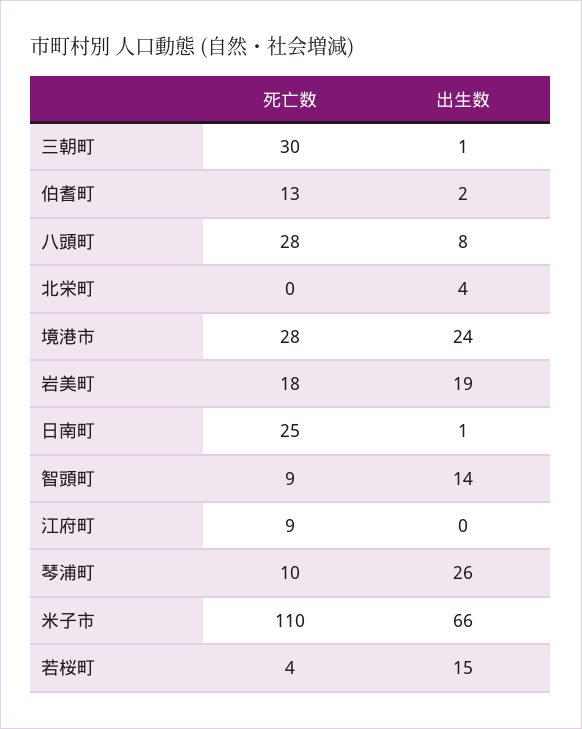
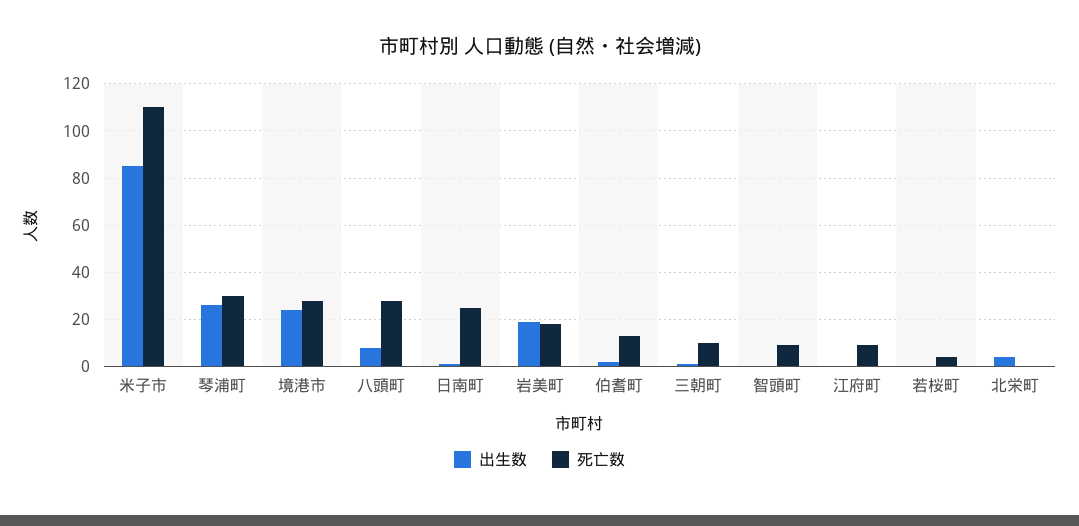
  {
    "死亡数": {
-     "三朝町": 30,
+     "三朝町": 10,
      "伯耆町": 13,
      "八頭町": 28,
      "北栄町": 0,
      "境港市": 28,
      "岩美町": 18,
      "日南町": 25,
      "智頭町": 9,
      "江府町": 9,
-     "琴浦町": 10,
+     "琴浦町": 30,
      "米子市": 110,
      "若桜町": 4
    },
    "出生数": {
      "三朝町": 1,
      "伯耆町": 2,
      "八頭町": 8,
      "北栄町": 4,
      "境港市": 24,
      "岩美町": 19,
      "日南町": 1,
-     "智頭町": 14,
+     "智頭町": 0,
      "江府町": 0,
      "琴浦町": 26,
-     "米子市": 66,
+     "米子市": 85,
-     "若桜町": 15
+     "若桜町": 0
    }
  }

